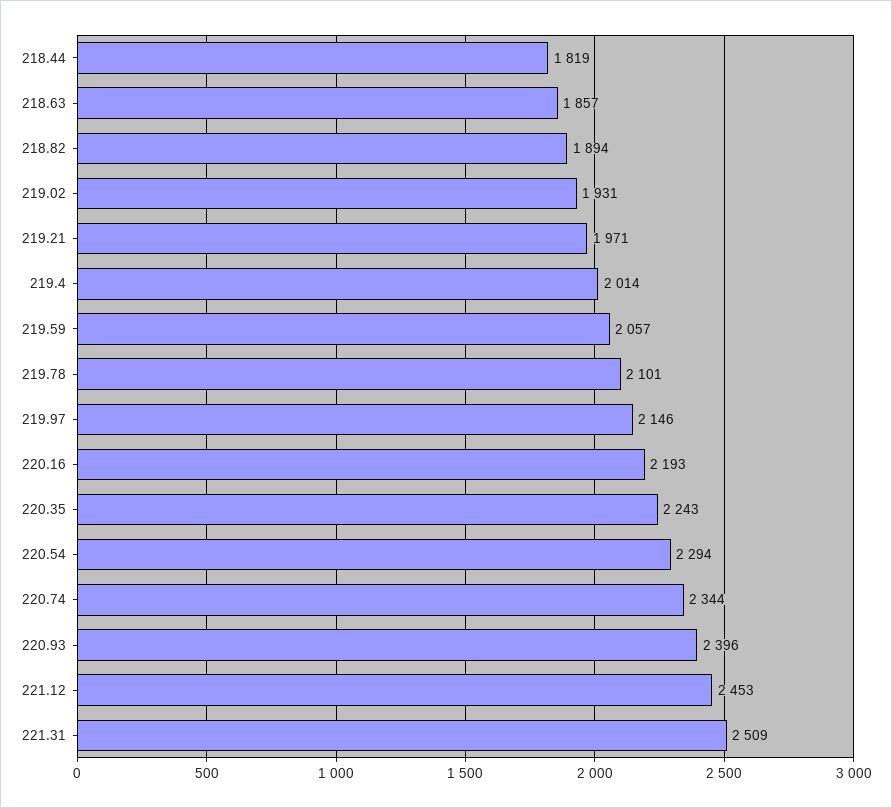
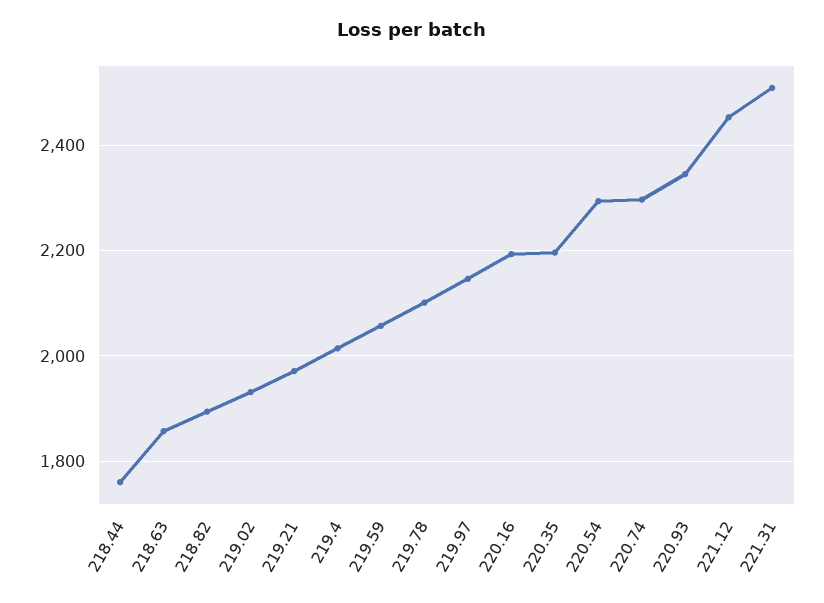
  {
-   "218.44": 1819,
+   "218.44": 1760,
    "218.63": 1857,
    "218.82": 1894,
    "219.02": 1931,
    "219.21": 1971,
    "219.4": 2014,
    "219.59": 2057,
    "219.78": 2101,
    "219.97": 2146,
    "220.16": 2193,
-   "220.35": 2243,
+   "220.35": 2200,
    "220.54": 2294,
-   "220.74": 2344,
+   "220.74": 2300,
-   "220.93": 2396,
+   "220.93": 2340,
    "221.12": 2453,
    "221.31": 2509
  }

